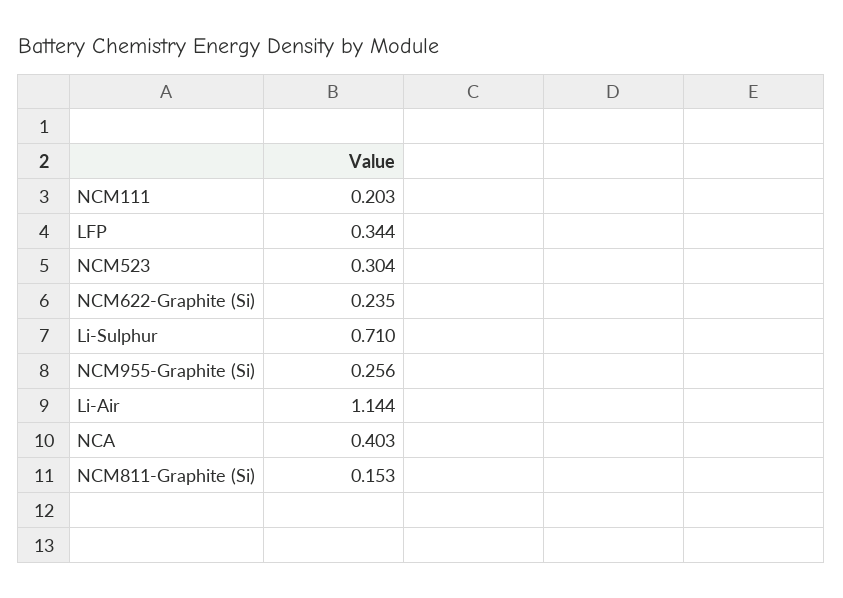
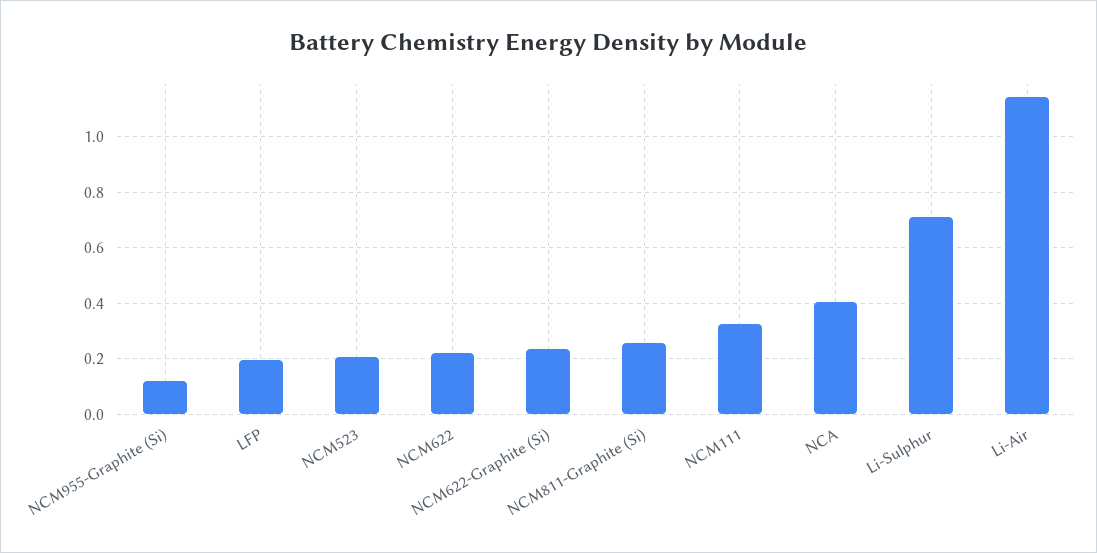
  {
-   "NCM111": 0.203,
+   "NCM111": 0.325,
-   "LFP": 0.344,
+   "LFP": 0.2,
-   "NCM523": 0.304,
+   "NCM523": 0.2,
    "NCM622-Graphite (Si)": 0.235,
    "Li-Sulphur": 0.71,
-   "NCM955-Graphite (Si)": 0.256,
+   "NCM955-Graphite (Si)": 0.125,
    "Li-Air": 1.144,
    "NCA": 0.403,
-   "NCM811-Graphite (Si)": 0.153
+   "NCM811-Graphite (Si)": 0.25,
+   "NCM622": 0.225
  }

